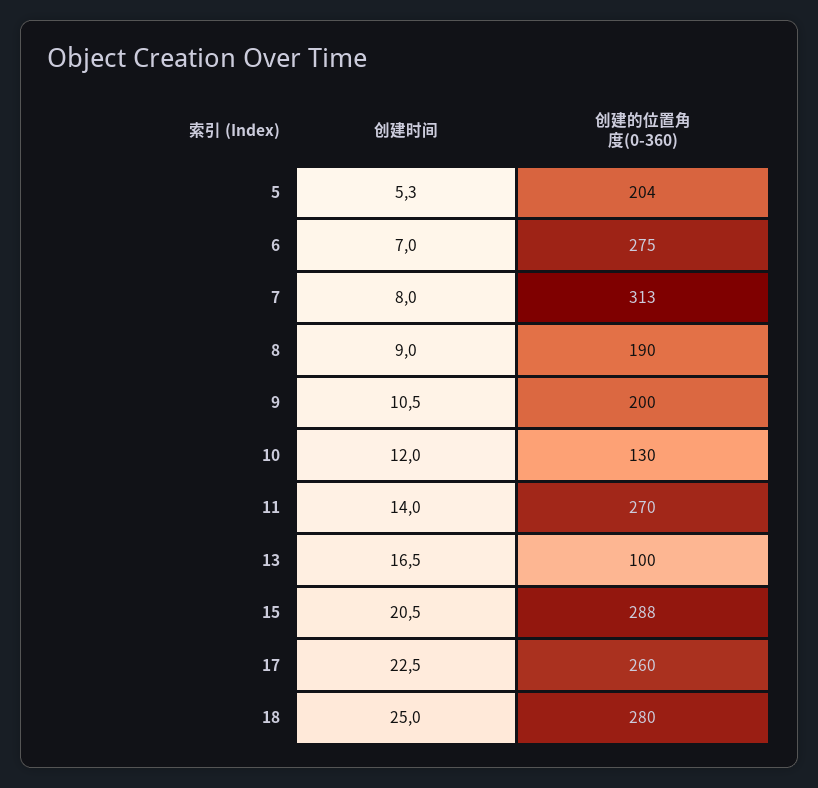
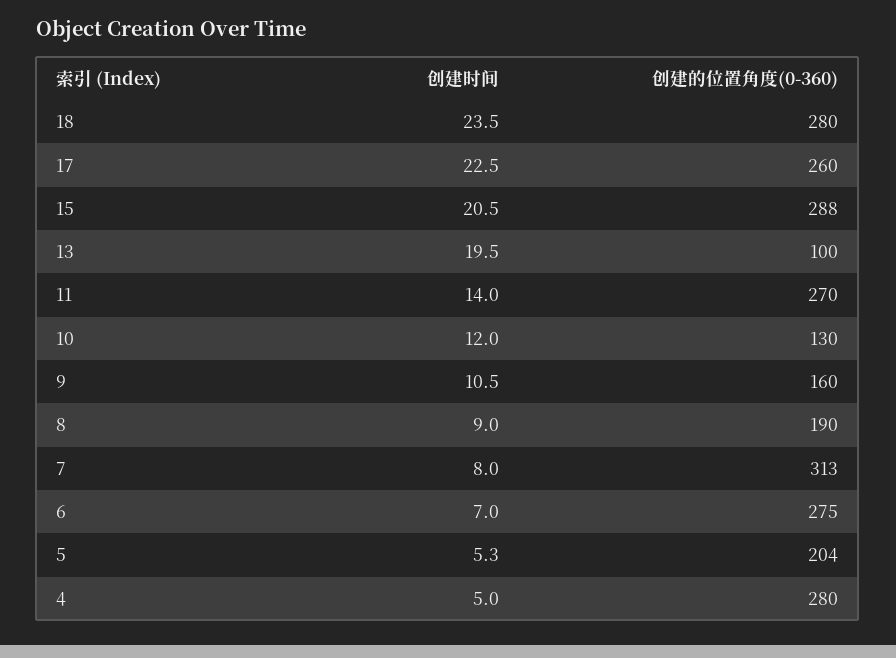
  {
    "创建时间": {
      "5": 5.3,
      "6": 7,
      "7": 8,
      "8": 9,
      "9": 10.5,
      "10": 12,
      "11": 14,
-     "13": 16.5,
+     "13": 19.5,
      "15": 20.5,
      "17": 22.5,
-     "18": 25
+     "18": 23.5,
+     "4": 5
    },
    "创建的位置角度(0-360)": {
      "5": 204,
      "6": 275,
      "7": 313,
      "8": 190,
-     "9": 200,
+     "9": 160,
      "10": 130,
      "11": 270,
      "13": 100,
      "15": 288,
      "17": 260,
-     "18": 280
+     "18": 280,
+     "4": 280
    }
  }

